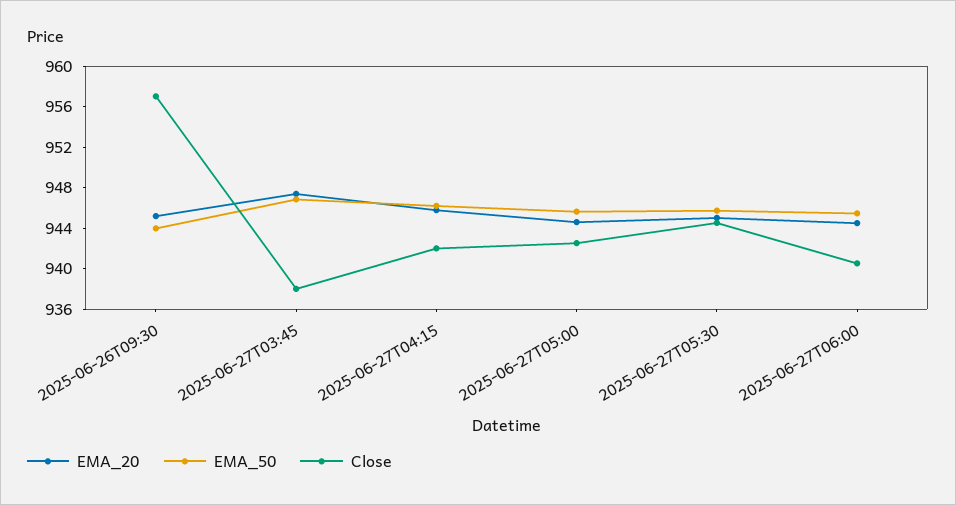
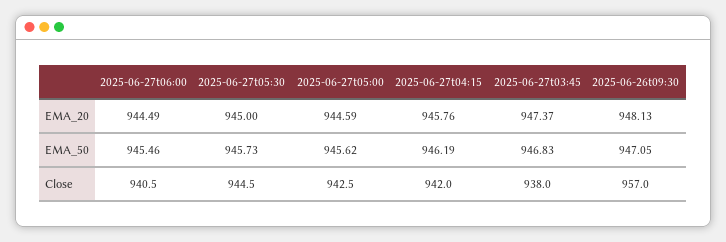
  {
    "EMA_20": {
-     "2025-06-26T09:30": 945,
+     "2025-06-26T09:30": 948.13,
      "2025-06-27T03:45": 947.37,
      "2025-06-27T04:15": 945.76,
      "2025-06-27T05:00": 944.59,
      "2025-06-27T05:30": 945,
      "2025-06-27T06:00": 944.49
    },
    "EMA_50": {
-     "2025-06-26T09:30": 944,
+     "2025-06-26T09:30": 947.05,
      "2025-06-27T03:45": 946.83,
      "2025-06-27T04:15": 946.19,
      "2025-06-27T05:00": 945.62,
      "2025-06-27T05:30": 945.73,
      "2025-06-27T06:00": 945.46
    },
    "Close": {
      "2025-06-26T09:30": 957,
      "2025-06-27T03:45": 938,
      "2025-06-27T04:15": 942,
      "2025-06-27T05:00": 942.5,
      "2025-06-27T05:30": 944.5,
      "2025-06-27T06:00": 940.5
    }
  }

